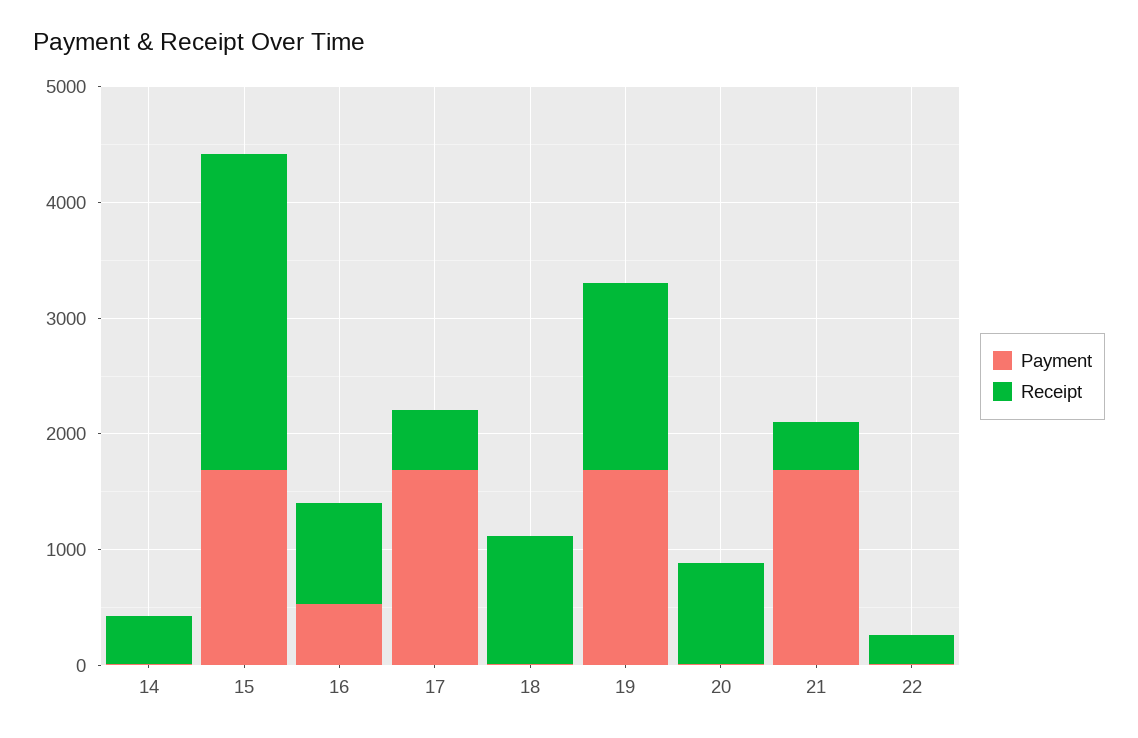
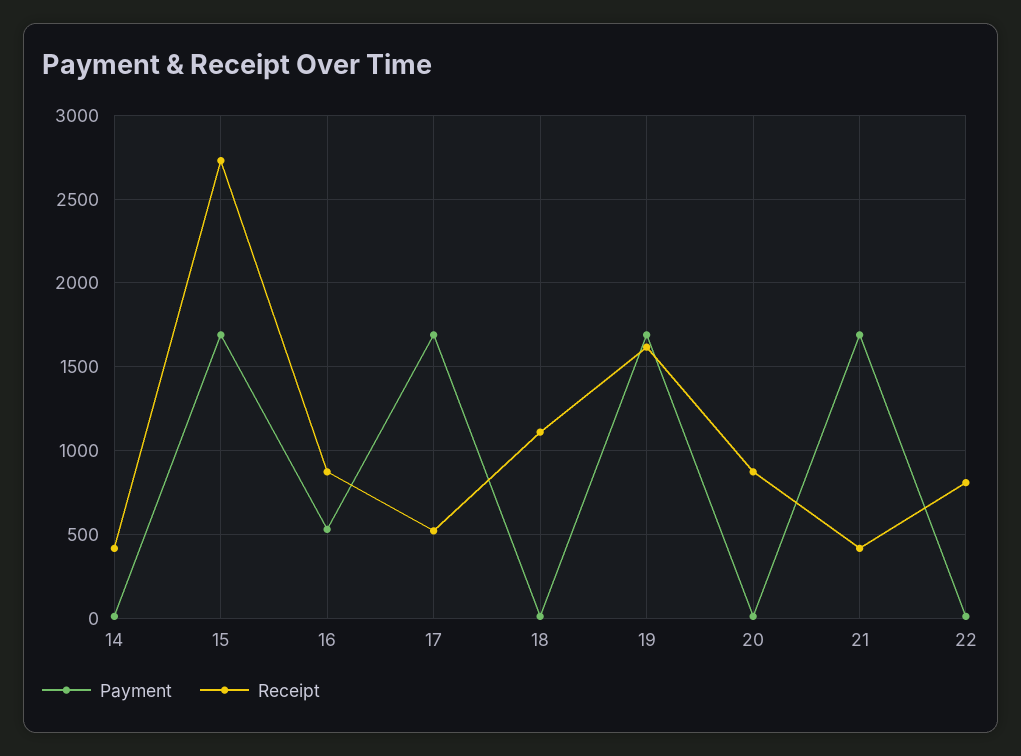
  {
    "Payment": {
      "14": 0,
      "15": 1700,
      "16": 550,
      "17": 1700,
      "18": 0,
      "19": 1700,
      "20": 0,
      "21": 1700,
      "22": 0
    },
    "Receipt": {
      "14": 400,
      "15": 2750,
      "16": 850,
      "17": 500,
      "18": 1100,
      "19": 1600,
      "20": 850,
      "21": 400,
-     "22": 200
+     "22": 800
    }
  }

